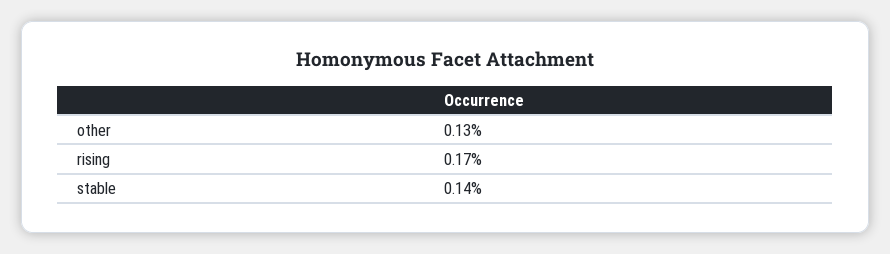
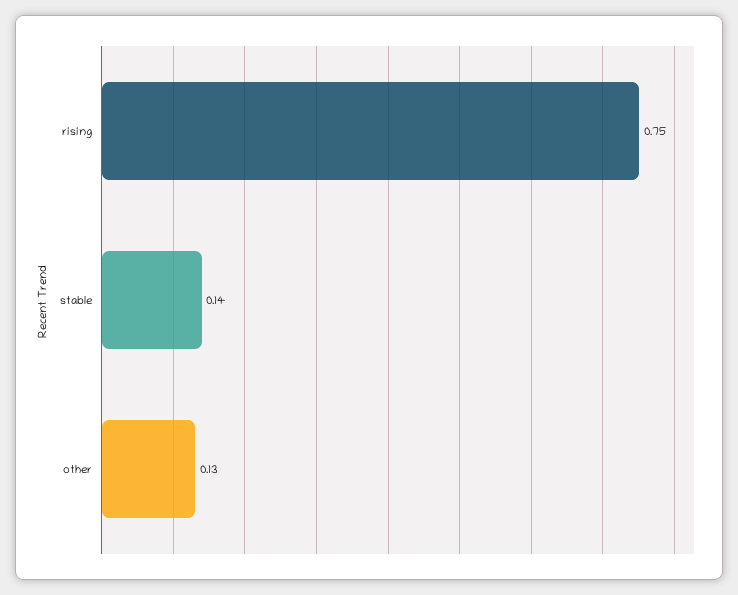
  {
    "other": 0.13,
-   "rising": 0.17,
+   "rising": 0.75,
    "stable": 0.14
  }

